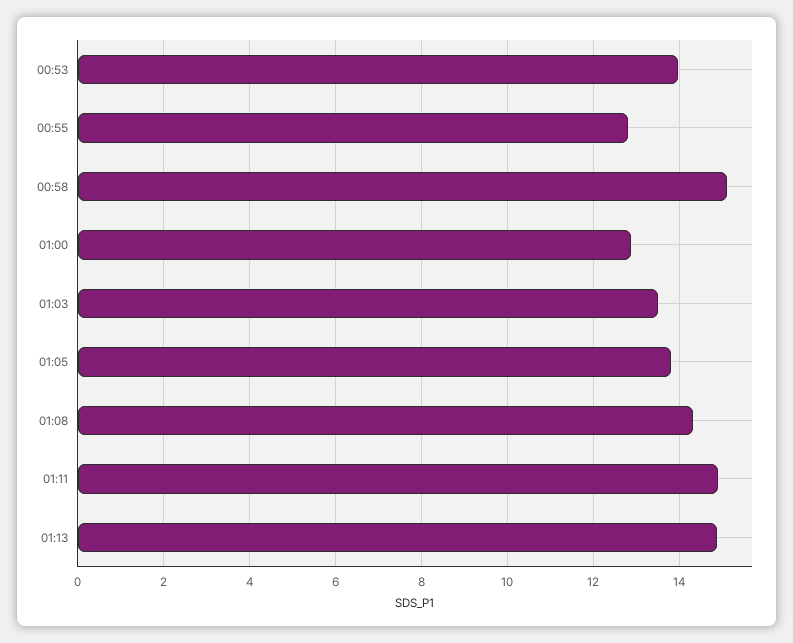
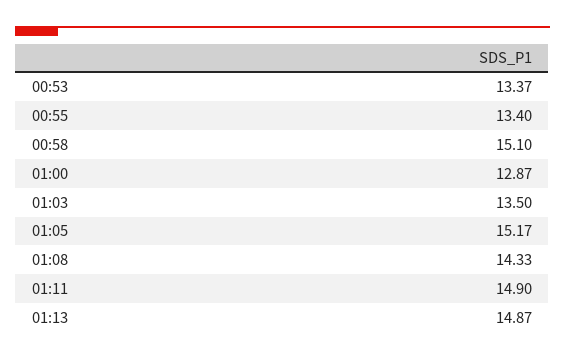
  {
-   "00:53": 14,
+   "00:53": 13.37,
-   "00:55": 12.8,
+   "00:55": 13.4,
    "00:58": 15.1,
    "01:00": 12.87,
    "01:03": 13.5,
-   "01:05": 13.8,
+   "01:05": 15.17,
    "01:08": 14.33,
    "01:11": 14.9,
    "01:13": 14.87
  }

